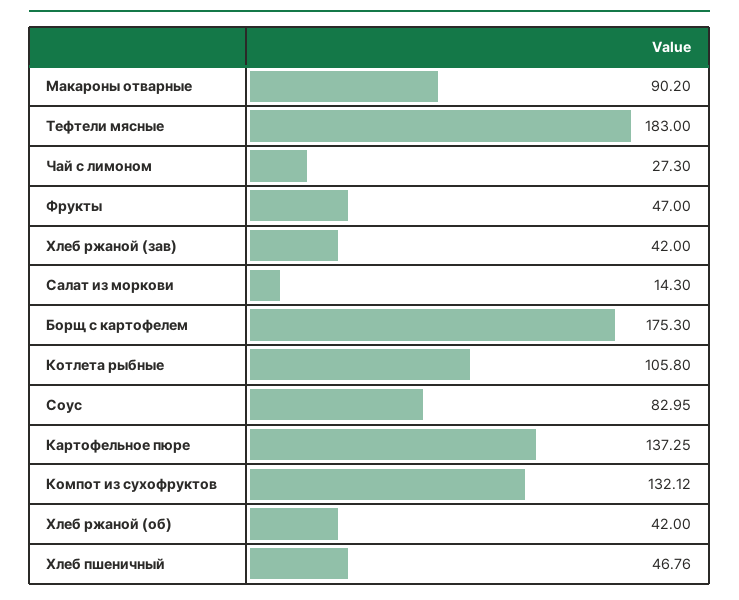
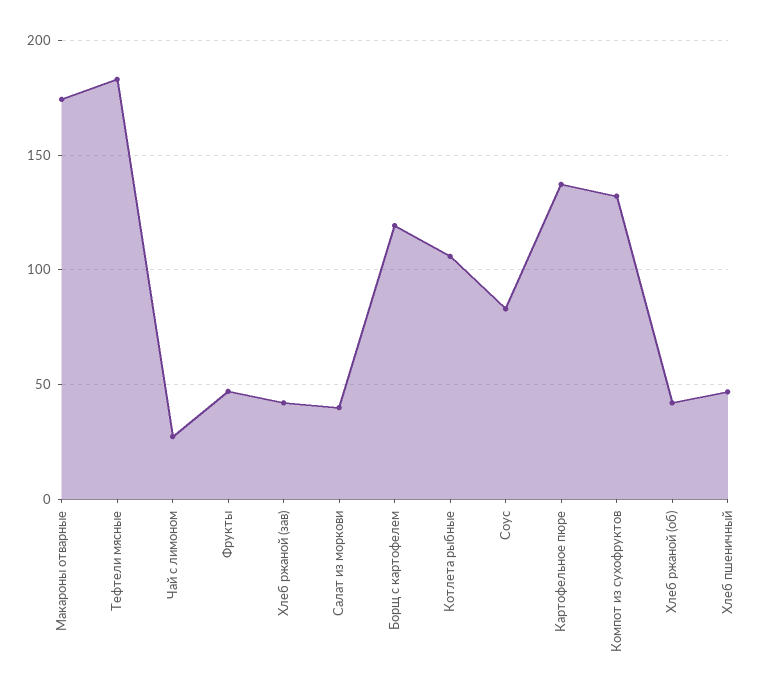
  {
-   "Макароны отварные": 90.2,
+   "Макароны отварные": 175,
    "Тефтели мясные": 183,
    "Чай с лимоном": 27.3,
    "Фрукты": 47,
    "Хлеб ржаной (зав)": 42,
-   "Салат из моркови": 14.3,
+   "Салат из моркови": 40,
-   "Борщ с картофелем": 175.3,
+   "Борщ с картофелем": 120,
    "Котлета рыбные": 105.8,
    "Соус": 82.95,
    "Картофельное пюре": 137.25,
    "Компот из сухофруктов": 132.12,
    "Хлеб ржаной (об)": 42,
    "Хлеб пшеничный": 46.76
  }

